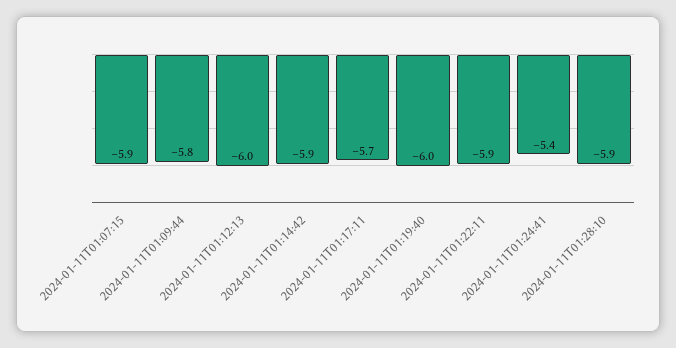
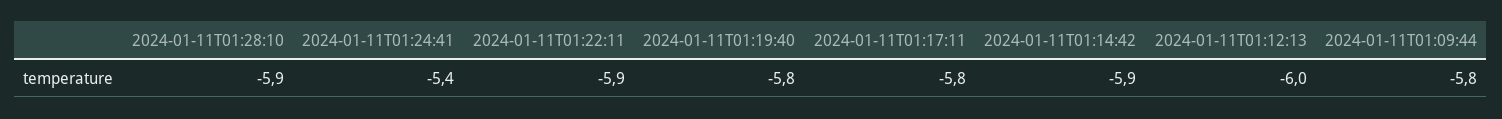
  {
-   "2024-01-11T01:07:15": -5.9,
    "2024-01-11T01:09:44": -5.8,
    "2024-01-11T01:12:13": -6,
    "2024-01-11T01:14:42": -5.9,
-   "2024-01-11T01:17:11": -5.7,
+   "2024-01-11T01:17:11": -5.8,
-   "2024-01-11T01:19:40": -6,
+   "2024-01-11T01:19:40": -5.8,
    "2024-01-11T01:22:11": -5.9,
    "2024-01-11T01:24:41": -5.4,
    "2024-01-11T01:28:10": -5.9
  }

